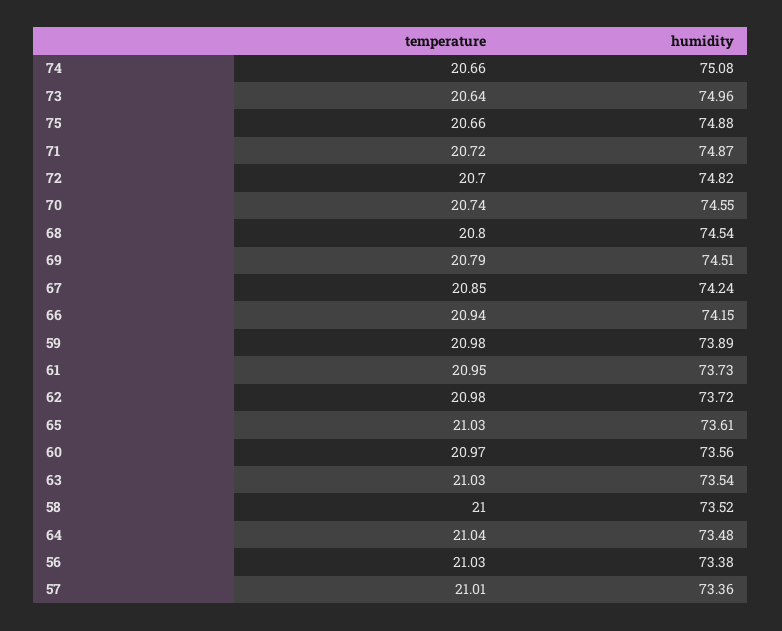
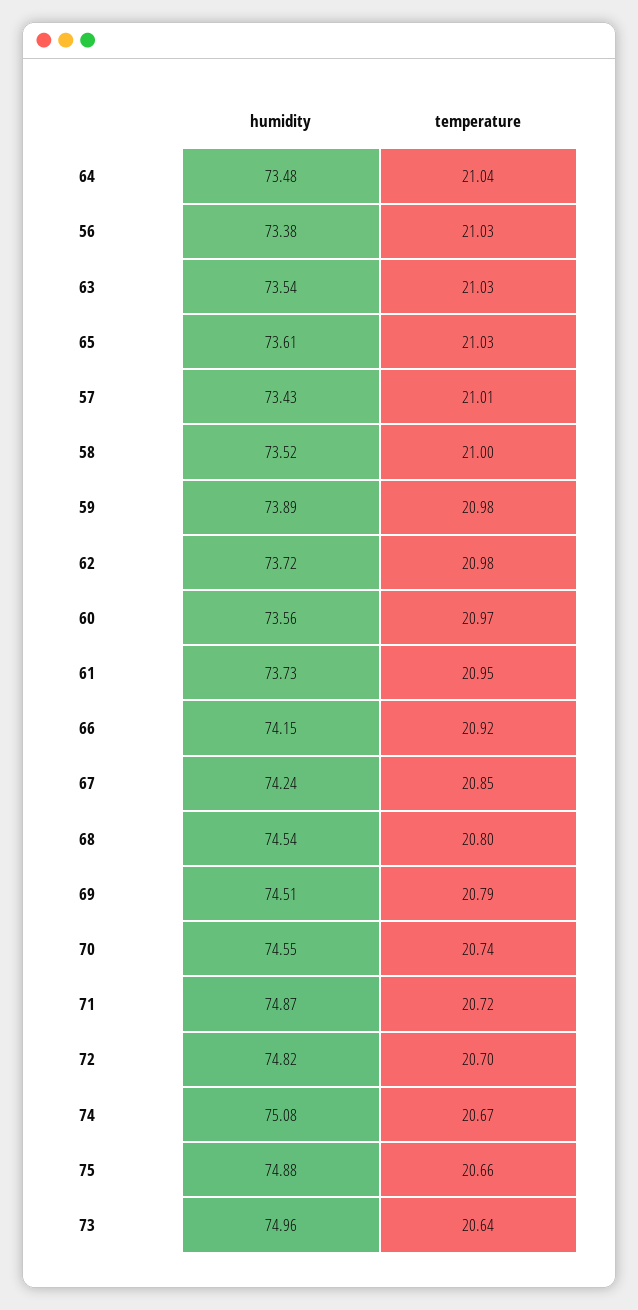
  {
    "temperature": {
-     "74": 20.66,
+     "74": 20.67,
      "73": 20.64,
      "75": 20.66,
      "71": 20.72,
      "72": 20.7,
      "70": 20.74,
      "68": 20.8,
      "69": 20.79,
      "67": 20.85,
-     "66": 20.94,
+     "66": 20.92,
      "59": 20.98,
      "61": 20.95,
      "62": 20.98,
      "65": 21.03,
      "60": 20.97,
      "63": 21.03,
      "58": 21,
      "64": 21.04,
      "56": 21.03,
      "57": 21.01
    },
    "humidity": {
      "74": 75.08,
      "73": 74.96,
      "75": 74.88,
      "71": 74.87,
      "72": 74.82,
      "70": 74.55,
      "68": 74.54,
      "69": 74.51,
      "67": 74.24,
      "66": 74.15,
      "59": 73.89,
      "61": 73.73,
      "62": 73.72,
      "65": 73.61,
      "60": 73.56,
      "63": 73.54,
      "58": 73.52,
      "64": 73.48,
      "56": 73.38,
-     "57": 73.36
+     "57": 73.43
    }
  }

